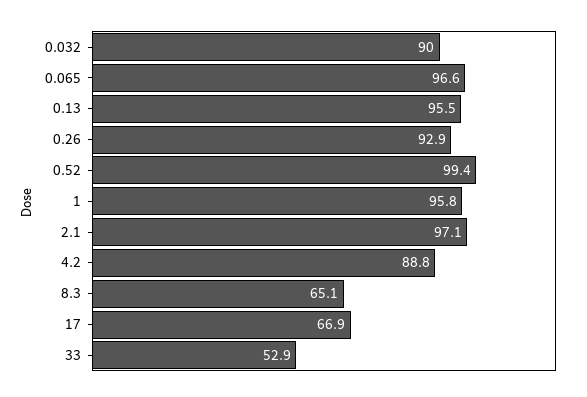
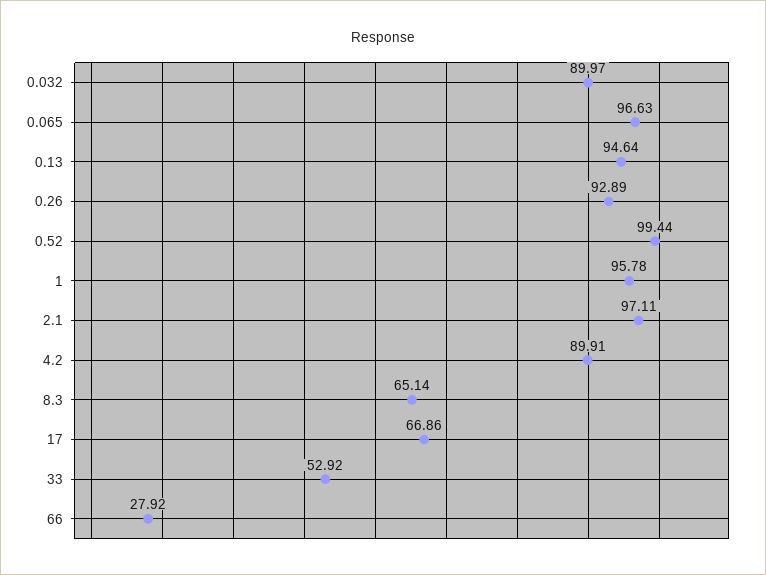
  {
    "0.032": 89.97,
    "0.065": 96.63,
-   "0.13": 95.5,
+   "0.13": 94.64,
    "0.26": 92.89,
    "0.52": 99.44,
    "1": 95.78,
    "2.1": 97.11,
-   "4.2": 88.8,
+   "4.2": 89.91,
    "8.3": 65.14,
    "17": 66.86,
-   "33": 52.92
+   "33": 52.92,
+   "66": 27.92
  }

